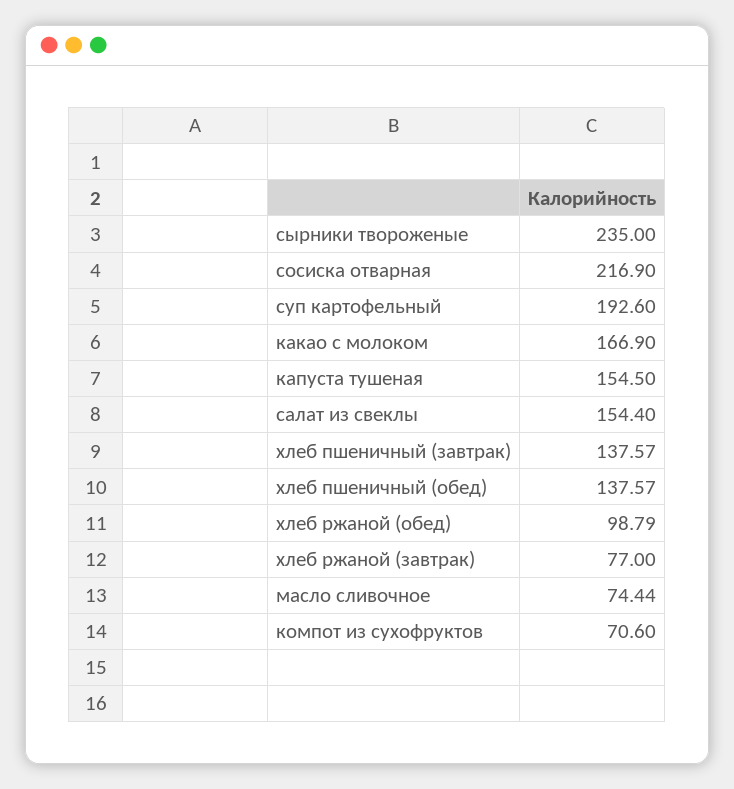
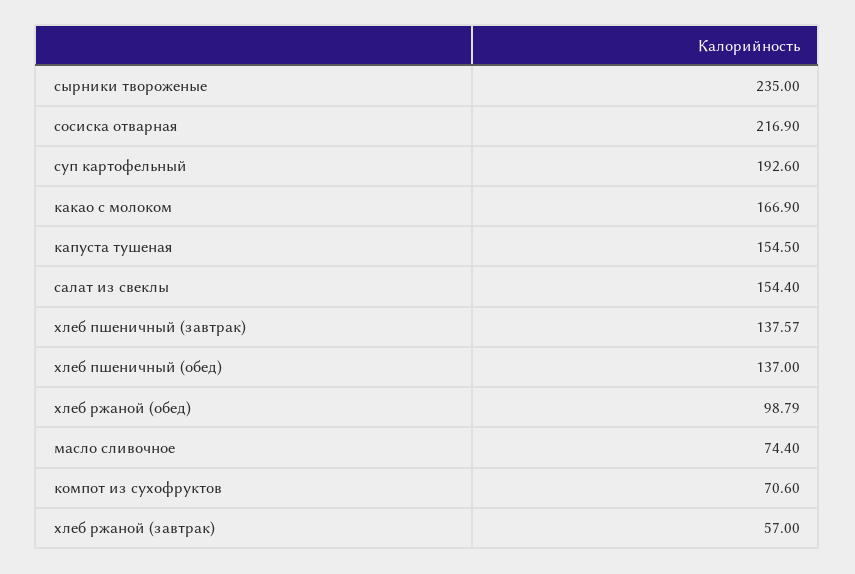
  {
    "сырники твороженые": 235,
    "сосиска отварная": 216.9,
    "суп картофельный": 192.6,
    "какао с молоком": 166.9,
    "капуста тушеная": 154.5,
    "салат из свеклы": 154.4,
    "хлеб пшеничный (завтрак)": 137.57,
-   "хлеб пшеничный (обед)": 137.57,
+   "хлеб пшеничный (обед)": 137,
    "хлеб ржаной (обед)": 98.79,
-   "хлеб ржаной (завтрак)": 77,
+   "хлеб ржаной (завтрак)": 57,
-   "масло сливочное": 74.44,
+   "масло сливочное": 74.4,
    "компот из сухофруктов": 70.6
  }

